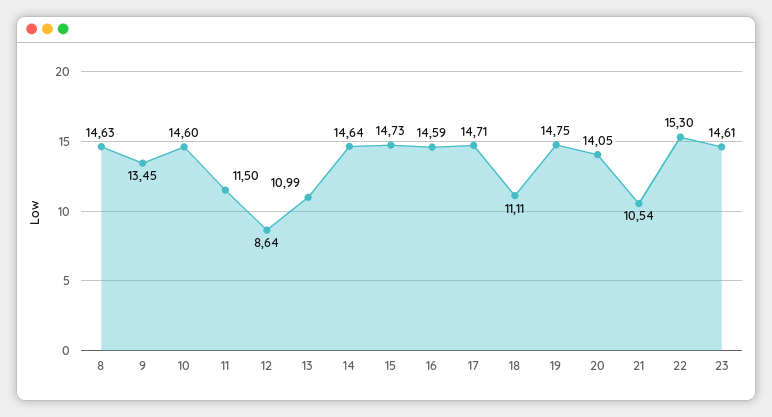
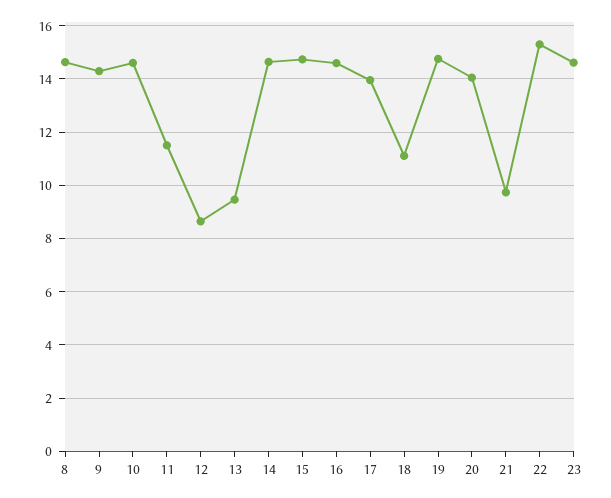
  {
    "8": 14.63,
-   "9": 13.45,
+   "9": 14.25,
    "10": 14.6,
    "11": 11.5,
    "12": 8.64,
-   "13": 10.99,
+   "13": 9.5,
    "14": 14.64,
    "15": 14.73,
    "16": 14.59,
-   "17": 14.71,
+   "17": 14,
    "18": 11.11,
    "19": 14.75,
    "20": 14.05,
-   "21": 10.54,
+   "21": 9.75,
    "22": 15.3,
    "23": 14.61
  }

